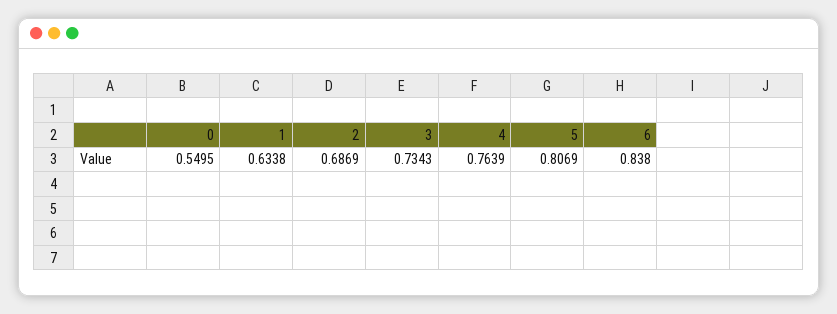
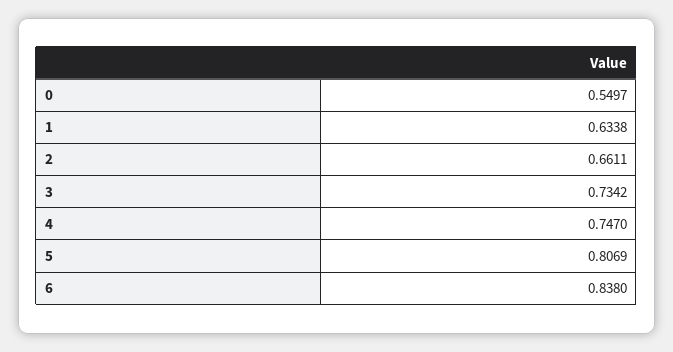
  {
-   "0": 0.5495,
+   "0": 0.5497,
    "1": 0.6338,
-   "2": 0.6869,
+   "2": 0.6611,
-   "3": 0.7343,
+   "3": 0.7342,
-   "4": 0.7639,
+   "4": 0.747,
    "5": 0.8069,
    "6": 0.838
  }

